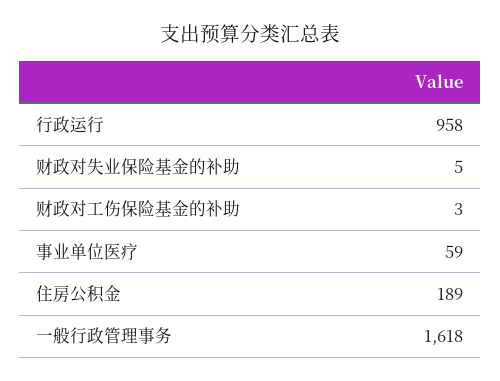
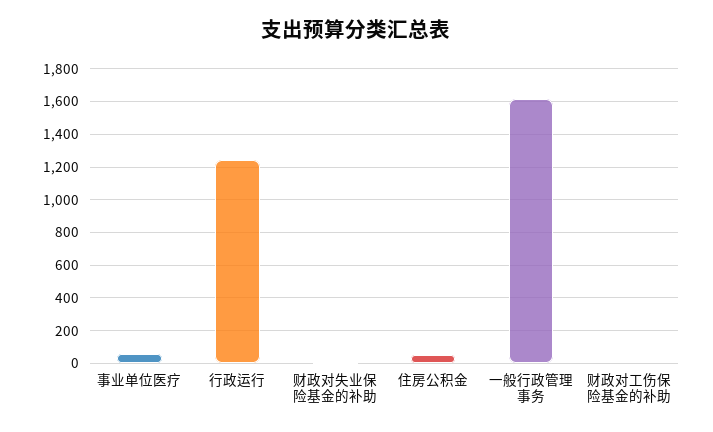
  {
-   "行政运行": 958,
+   "行政运行": 1250,
    "财政对失业保险基金的补助": 5,
    "财政对工伤保险基金的补助": 3,
    "事业单位医疗": 59,
-   "住房公积金": 189,
+   "住房公积金": 50,
    "一般行政管理事务": 1618
  }

